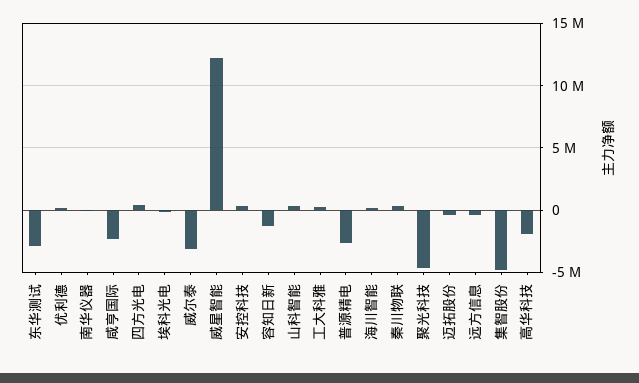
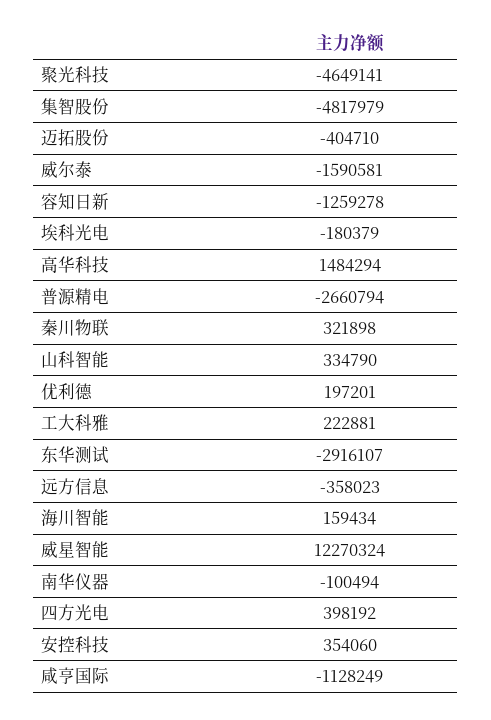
  {
    "东华测试": -2916107,
    "优利德": 197201,
    "南华仪器": -100494,
-   "咸亨国际": -2500000,
+   "咸亨国际": -1128249,
    "四方光电": 398192,
    "埃科光电": -180379,
-   "威尔泰": -3000000,
+   "威尔泰": -1590581,
    "威星智能": 12270324,
    "安控科技": 354060,
    "容知日新": -1259278,
    "山科智能": 334790,
    "工大科雅": 222881,
    "普源精电": -2660794,
    "海川智能": 159434,
    "秦川物联": 321898,
    "聚光科技": -4649141,
    "迈拓股份": -404710,
    "远方信息": -358023,
    "集智股份": -4817979,
-   "高华科技": -2000000
+   "高华科技": 1484294
  }

